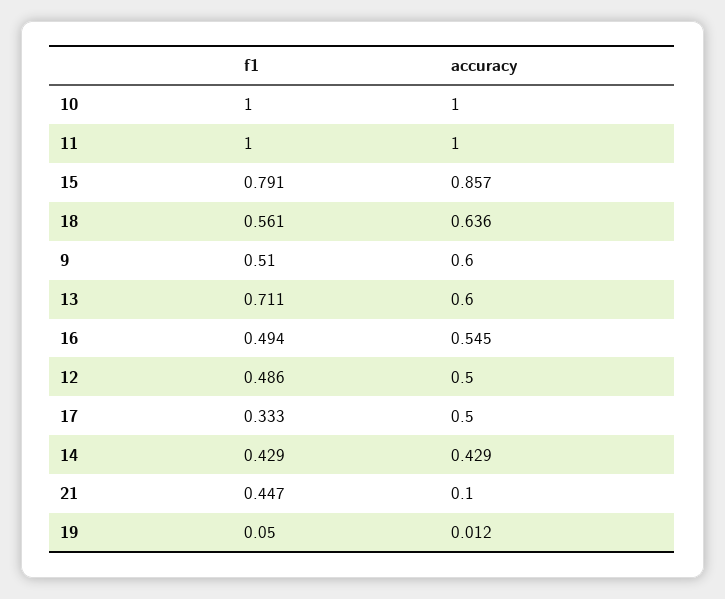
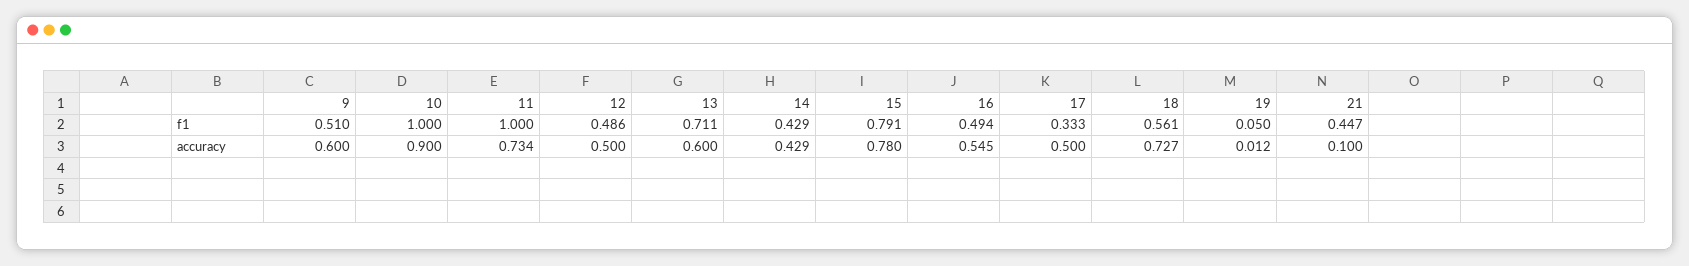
  {
    "f1": {
      "10": 1,
      "11": 1,
      "15": 0.791,
      "18": 0.561,
      "9": 0.51,
      "13": 0.711,
      "16": 0.494,
      "12": 0.486,
      "17": 0.333,
      "14": 0.429,
      "21": 0.447,
      "19": 0.05
    },
    "accuracy": {
-     "10": 1,
+     "10": 0.9,
-     "11": 1,
+     "11": 0.734,
-     "15": 0.857,
+     "15": 0.78,
-     "18": 0.636,
+     "18": 0.727,
      "9": 0.6,
      "13": 0.6,
      "16": 0.545,
      "12": 0.5,
      "17": 0.5,
      "14": 0.429,
      "21": 0.1,
      "19": 0.012
    }
  }

